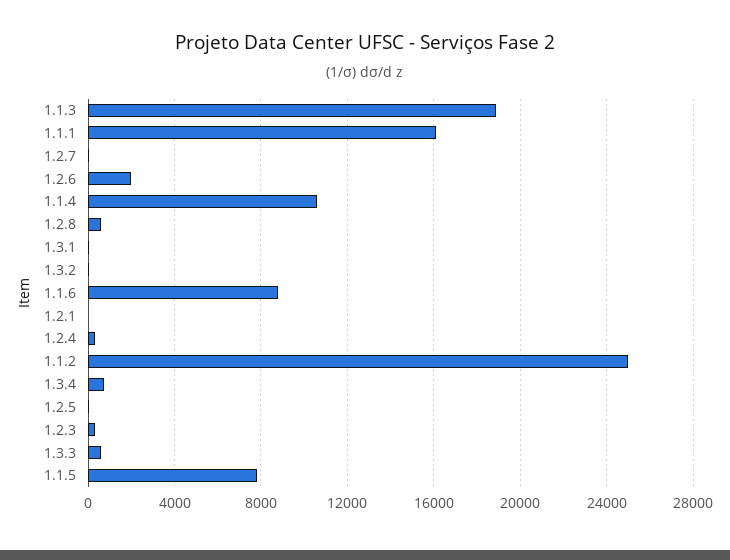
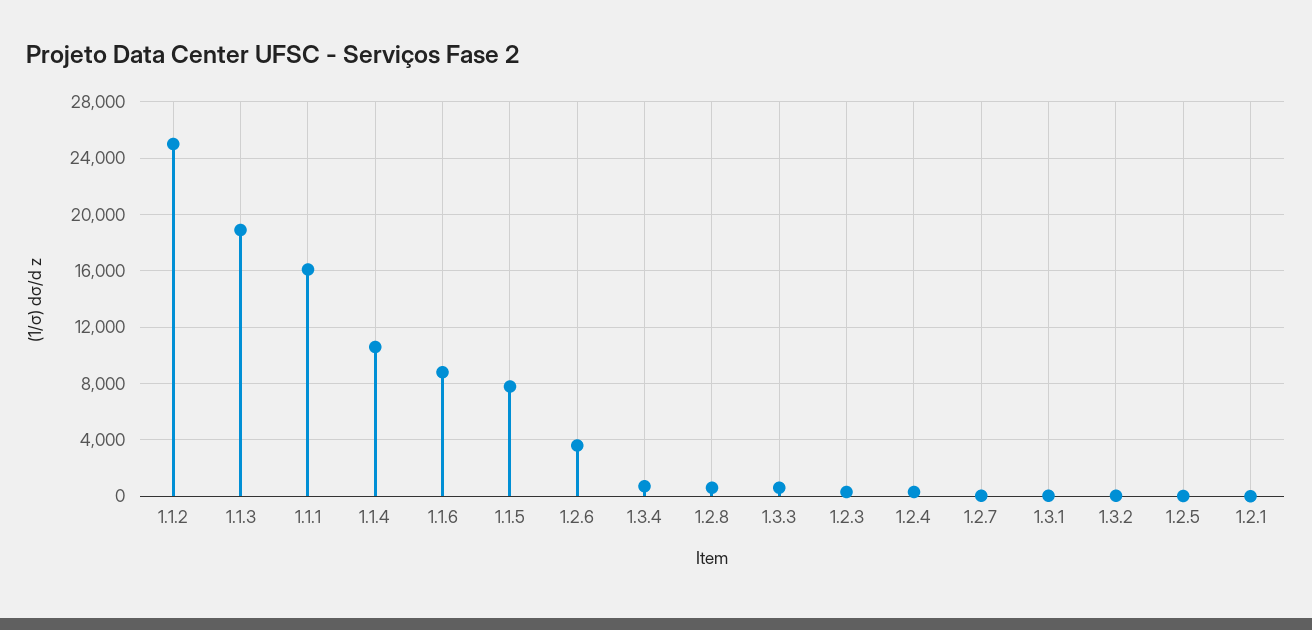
  {
    "1.1.3": 19000,
    "1.1.1": 16000,
    "1.2.7": 0,
-   "1.2.6": 2000,
+   "1.2.6": 3500,
    "1.1.4": 10500,
    "1.2.8": 500,
    "1.3.1": 0,
    "1.3.2": 0,
    "1.1.6": 9000,
    "1.2.1": 0,
    "1.2.4": 500,
    "1.1.2": 25000,
    "1.3.4": 500,
    "1.2.5": 0,
    "1.2.3": 500,
    "1.3.3": 500,
    "1.1.5": 8000
  }

